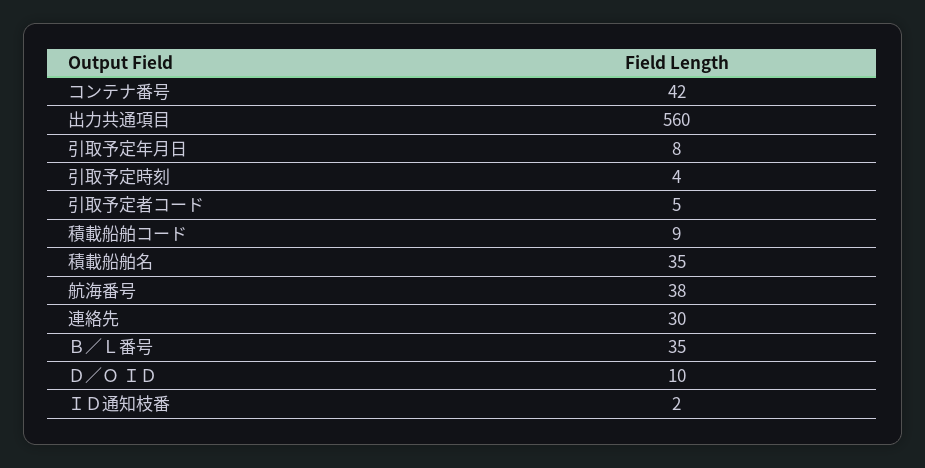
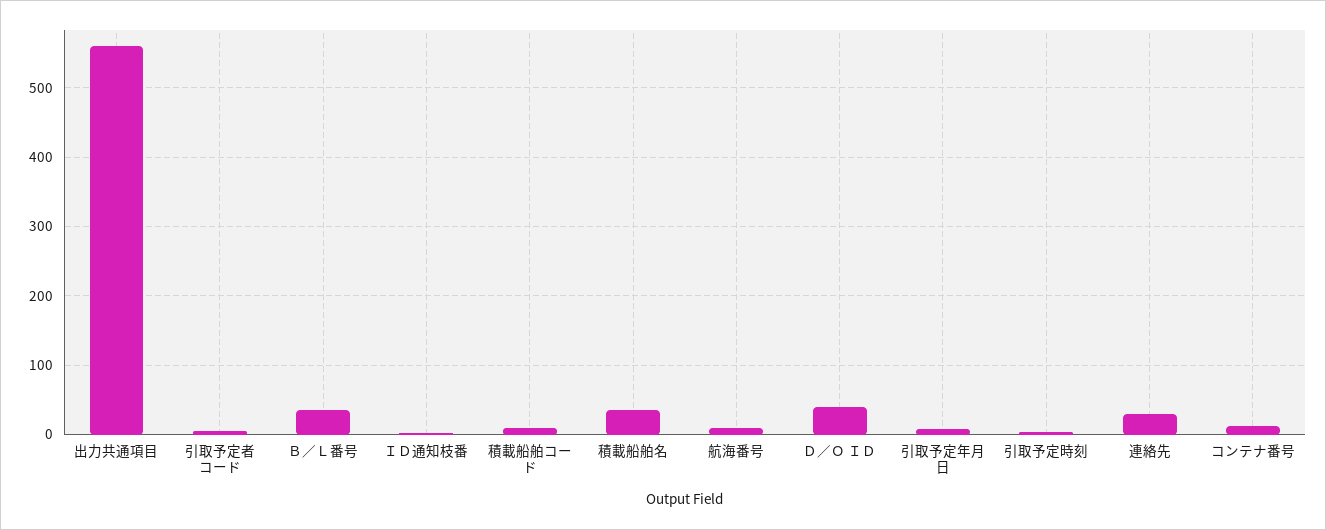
  {
-   "コンテナ番号": 42,
+   "コンテナ番号": 10,
    "出力共通項目": 560,
    "引取予定年月日": 8,
    "引取予定時刻": 4,
    "引取予定者コード": 5,
    "積載船舶コード": 9,
    "積載船舶名": 35,
-   "航海番号": 38,
+   "航海番号": 10,
    "連絡先": 30,
    "Ｂ／Ｌ番号": 35,
-   "Ｄ／Ｏ ＩＤ": 10,
+   "Ｄ／Ｏ ＩＤ": 40,
    "ＩＤ通知枝番": 2
  }

